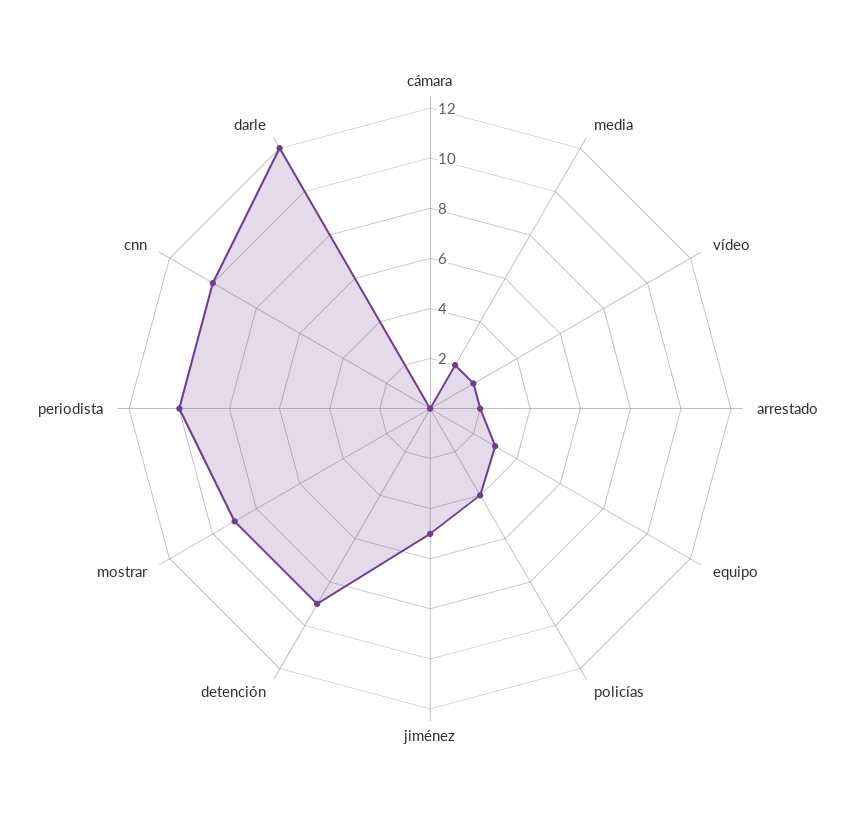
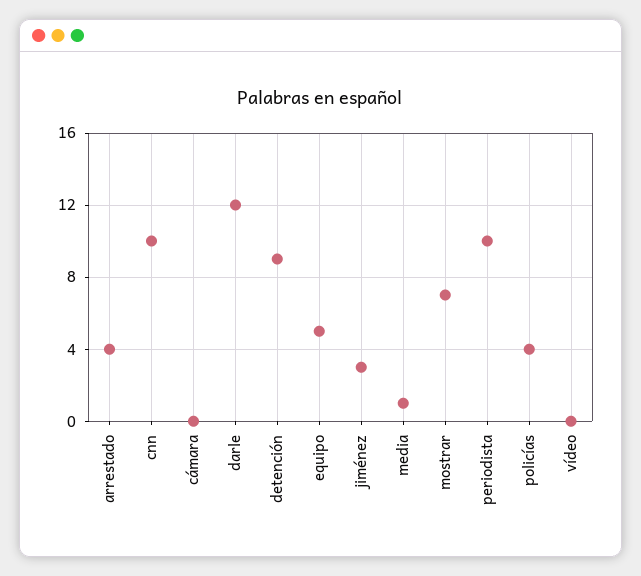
  {
    "cámara": 0,
-   "media": 2,
+   "media": 1,
-   "vídeo": 2,
+   "vídeo": 0,
-   "arrestado": 2,
+   "arrestado": 4,
-   "equipo": 3,
+   "equipo": 5,
    "policías": 4,
-   "jiménez": 5,
+   "jiménez": 3,
    "detención": 9,
-   "mostrar": 9,
+   "mostrar": 7,
    "periodista": 10,
    "cnn": 10,
    "darle": 12
  }

